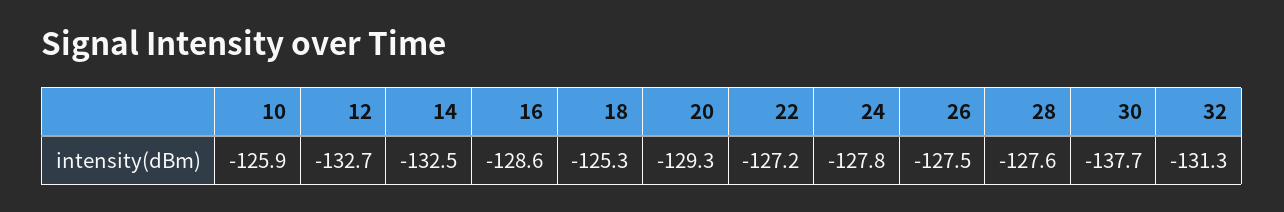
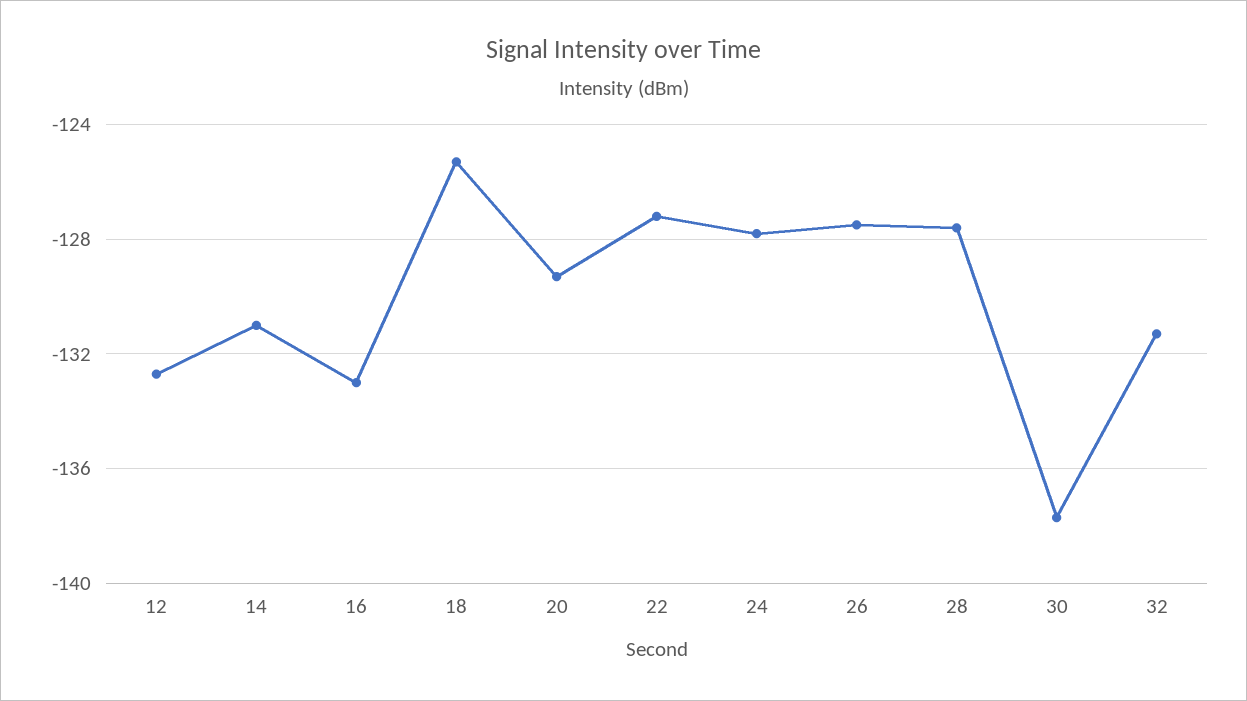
  {
-   "10": -125.9,
    "12": -132.7,
-   "14": -132.5,
+   "14": -131,
-   "16": -128.6,
+   "16": -133,
    "18": -125.3,
    "20": -129.3,
    "22": -127.2,
    "24": -127.8,
    "26": -127.5,
    "28": -127.6,
    "30": -137.7,
    "32": -131.3
  }

